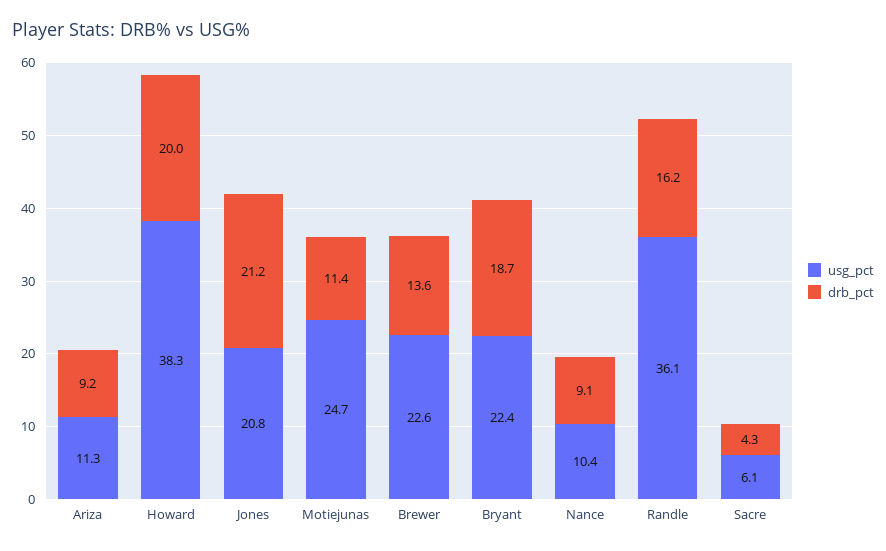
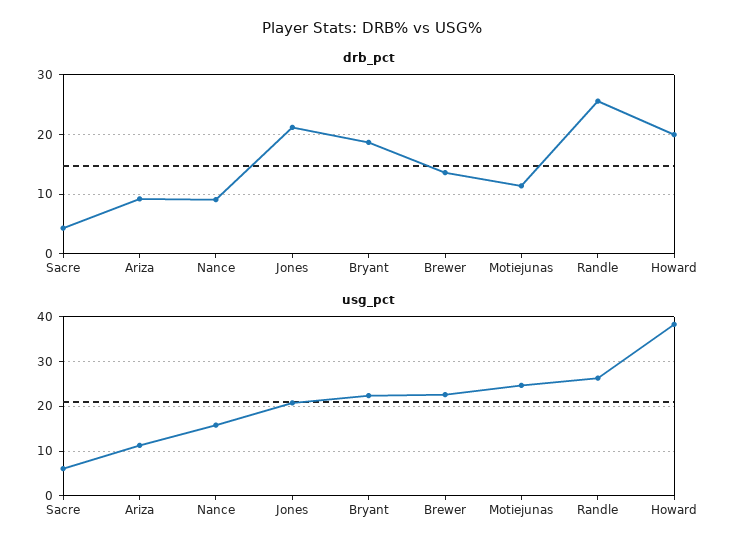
  {
    "usg_pct": {
      "Ariza": 11.3,
      "Howard": 38.3,
      "Jones": 20.8,
      "Motiejunas": 24.7,
      "Brewer": 22.6,
      "Bryant": 22.4,
-     "Nance": 10.4,
+     "Nance": 16,
-     "Randle": 36.1,
+     "Randle": 26,
      "Sacre": 6.1
    },
    "drb_pct": {
      "Ariza": 9.2,
      "Howard": 20,
      "Jones": 21.2,
      "Motiejunas": 11.4,
      "Brewer": 13.6,
      "Bryant": 18.7,
      "Nance": 9.1,
-     "Randle": 16.2,
+     "Randle": 26,
      "Sacre": 4.3
    }
  }

